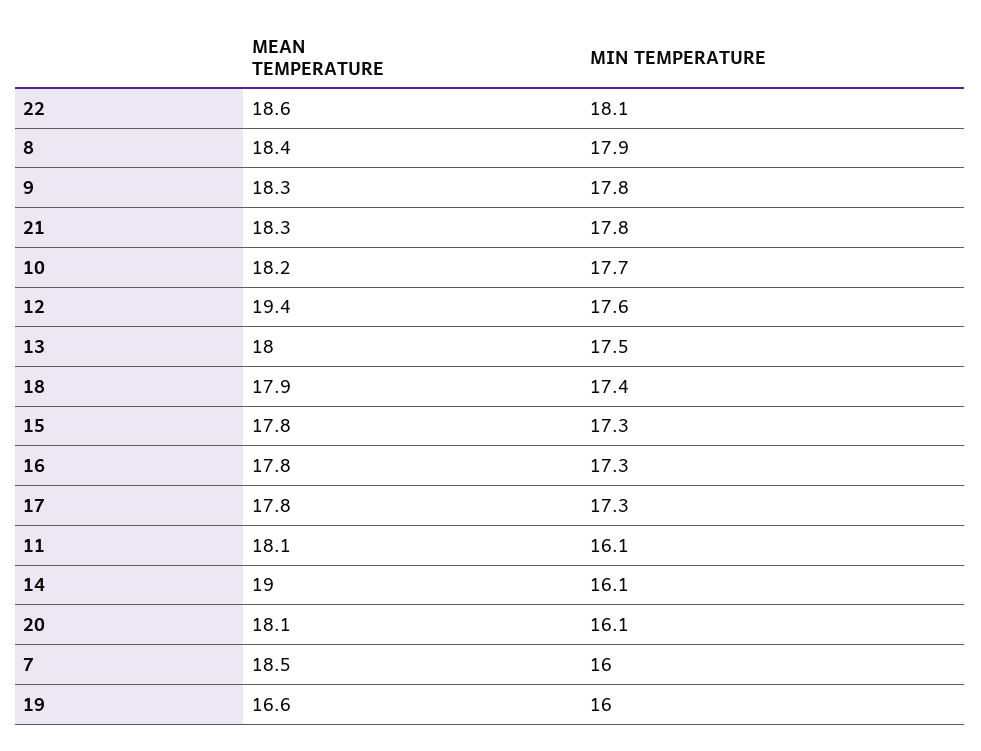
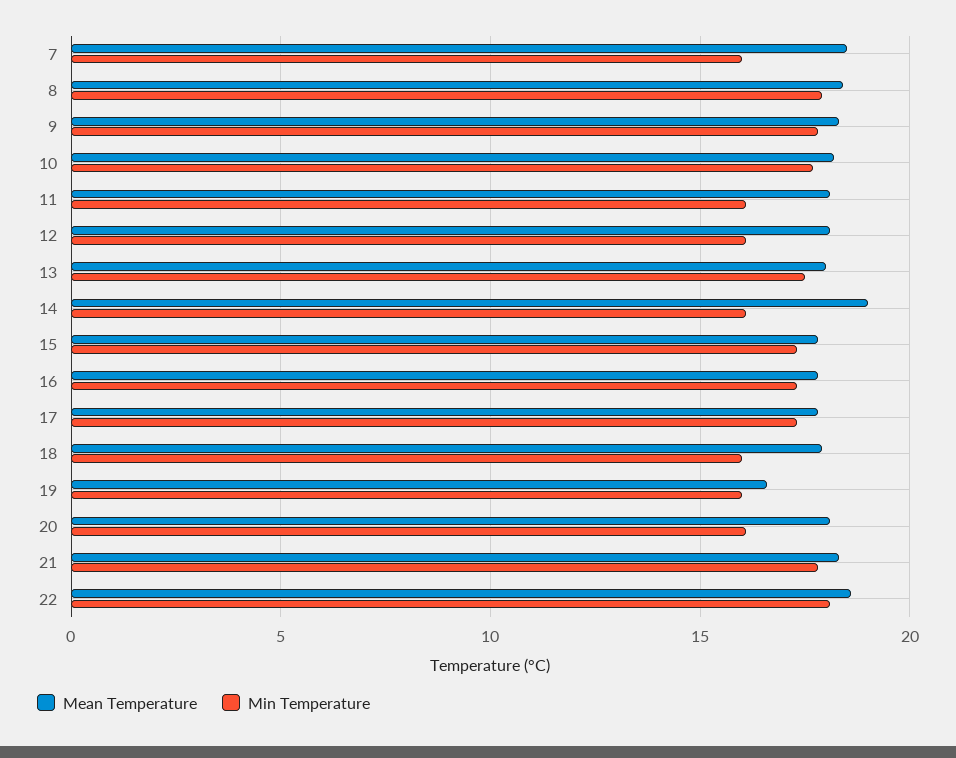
  {
    "MEAN TEMPERATURE": {
      "22": 18.6,
      "8": 18.4,
      "9": 18.3,
      "21": 18.3,
      "10": 18.2,
-     "12": 19.4,
+     "12": 18,
      "13": 18,
      "18": 17.9,
      "15": 17.8,
      "16": 17.8,
      "17": 17.8,
      "11": 18.1,
      "14": 19,
      "20": 18.1,
      "7": 18.5,
      "19": 16.6
    },
    "MIN TEMPERATURE": {
      "22": 18.1,
      "8": 17.9,
      "9": 17.8,
      "21": 17.8,
      "10": 17.7,
-     "12": 17.6,
+     "12": 16,
      "13": 17.5,
-     "18": 17.4,
+     "18": 16,
      "15": 17.3,
      "16": 17.3,
      "17": 17.3,
      "11": 16.1,
      "14": 16.1,
      "20": 16.1,
      "7": 16,
      "19": 16
    }
  }

